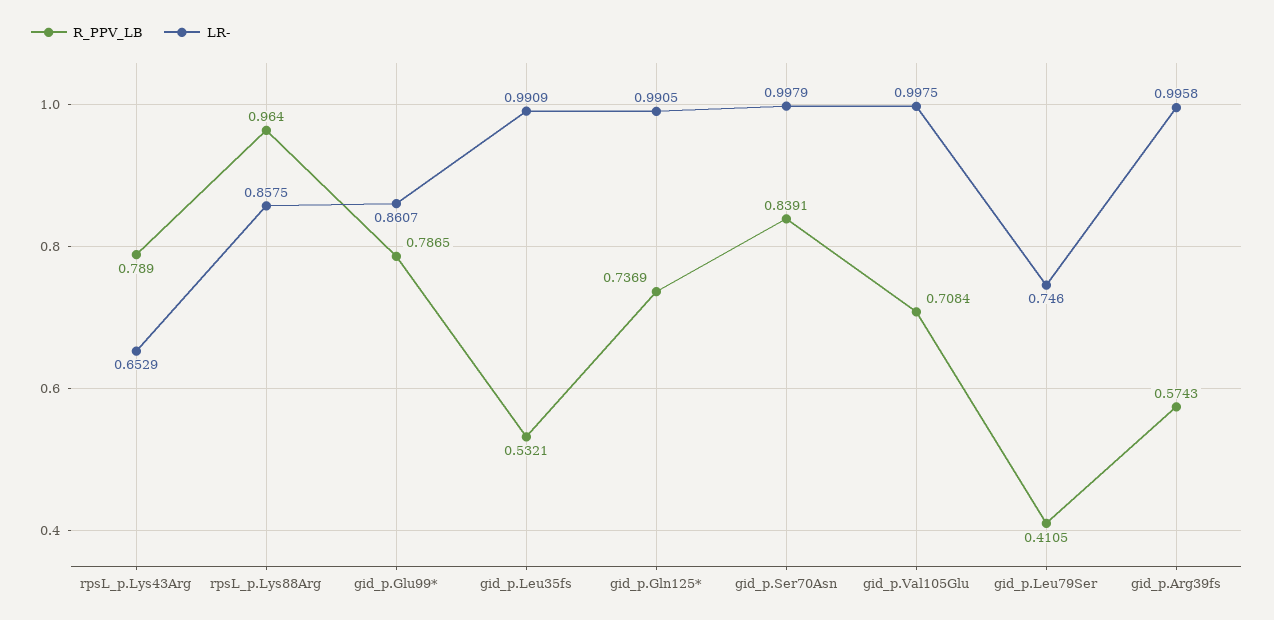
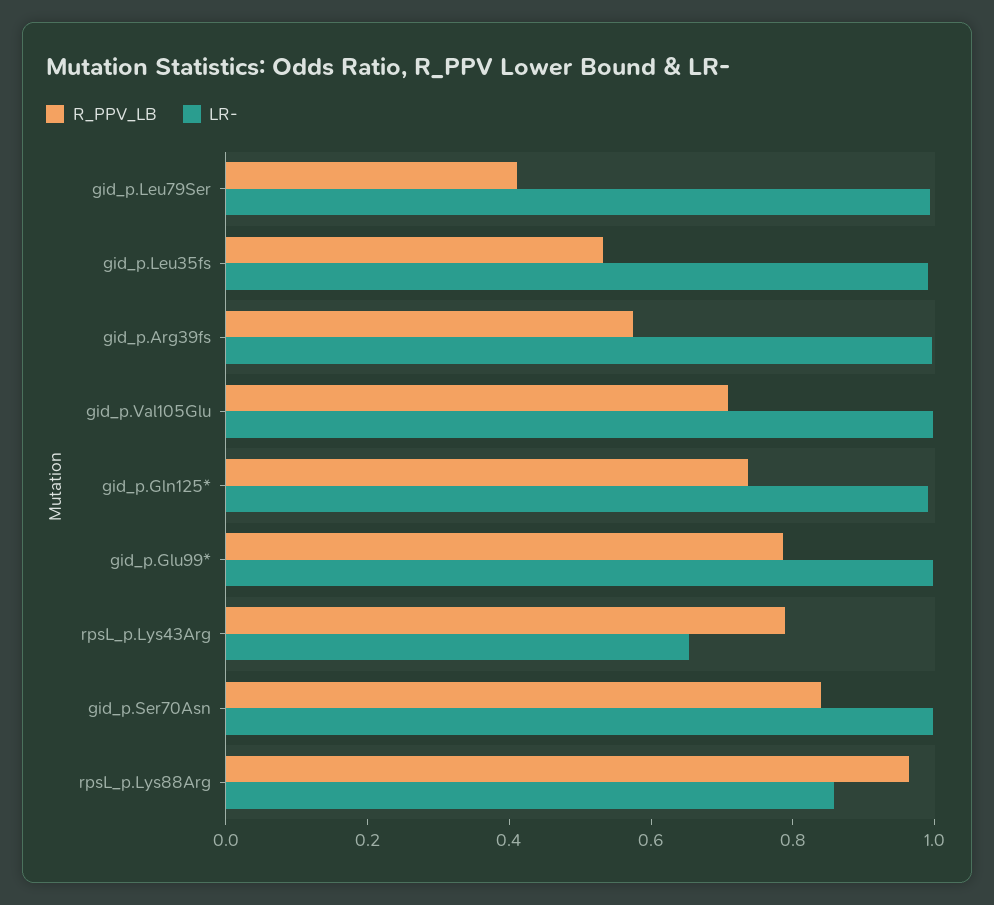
  {
    "R_PPV_LB": {
      "rpsL_p.Lys43Arg": 0.789,
      "rpsL_p.Lys88Arg": 0.964,
      "gid_p.Glu99*": 0.7865,
      "gid_p.Leu35fs": 0.5321,
      "gid_p.Gln125*": 0.7369,
      "gid_p.Ser70Asn": 0.8391,
      "gid_p.Val105Glu": 0.7084,
      "gid_p.Leu79Ser": 0.4105,
      "gid_p.Arg39fs": 0.5743
    },
    "LR-": {
      "rpsL_p.Lys43Arg": 0.6529,
      "rpsL_p.Lys88Arg": 0.8575,
-     "gid_p.Glu99*": 0.8607,
+     "gid_p.Glu99*": 1,
      "gid_p.Leu35fs": 0.9909,
      "gid_p.Gln125*": 0.9905,
      "gid_p.Ser70Asn": 0.9979,
      "gid_p.Val105Glu": 0.9975,
-     "gid_p.Leu79Ser": 0.746,
+     "gid_p.Leu79Ser": 1,
      "gid_p.Arg39fs": 0.9958
    }
  }

